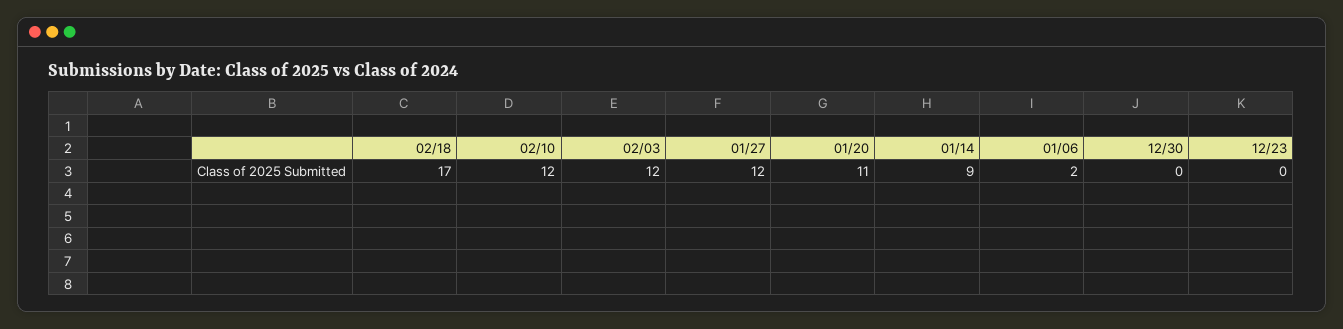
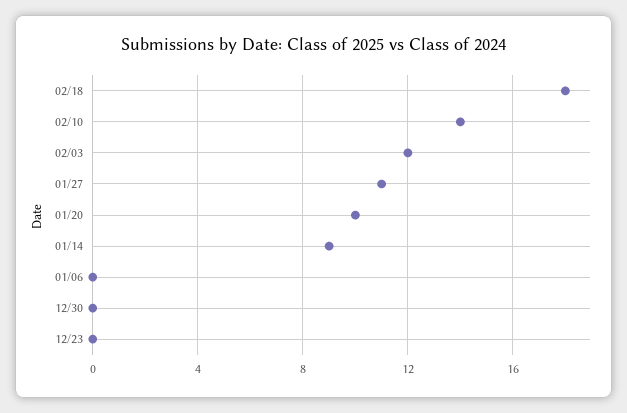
  {
-   "02/18": 17,
+   "02/18": 18,
-   "02/10": 12,
+   "02/10": 14,
    "02/03": 12,
-   "01/27": 12,
+   "01/27": 11,
-   "01/20": 11,
+   "01/20": 10,
    "01/14": 9,
-   "01/06": 2,
+   "01/06": 0,
    "12/30": 0,
    "12/23": 0
  }

